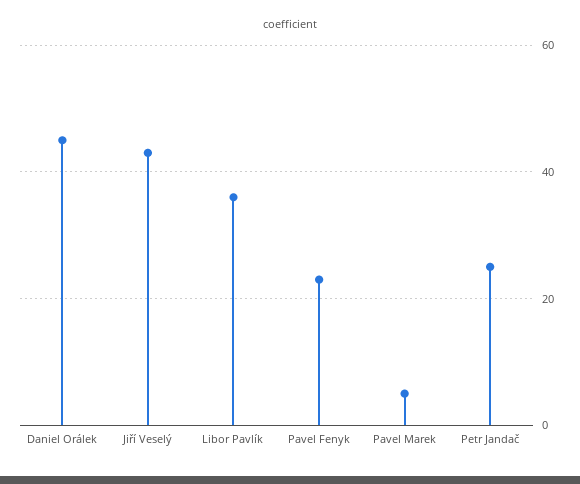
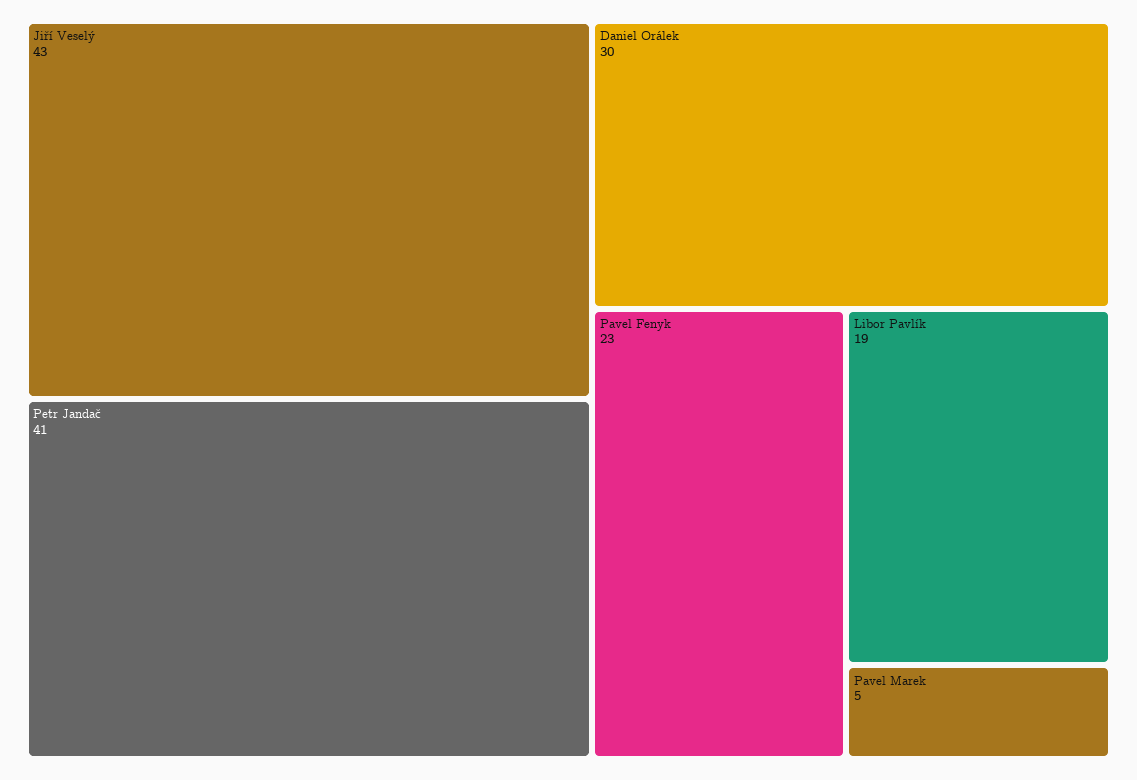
  {
-   "Daniel Orálek": 45,
+   "Daniel Orálek": 30,
    "Jiří Veselý": 43,
-   "Libor Pavlík": 35,
+   "Libor Pavlík": 19,
    "Pavel Fenyk": 23,
    "Pavel Marek": 5,
-   "Petr Jandač": 25
+   "Petr Jandač": 41
  }

